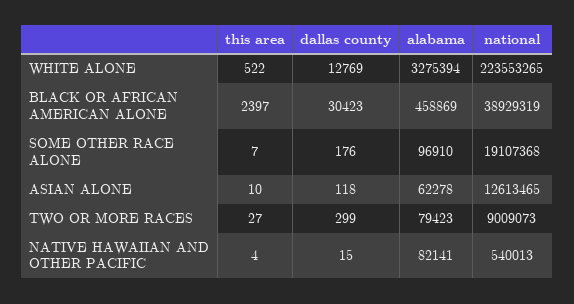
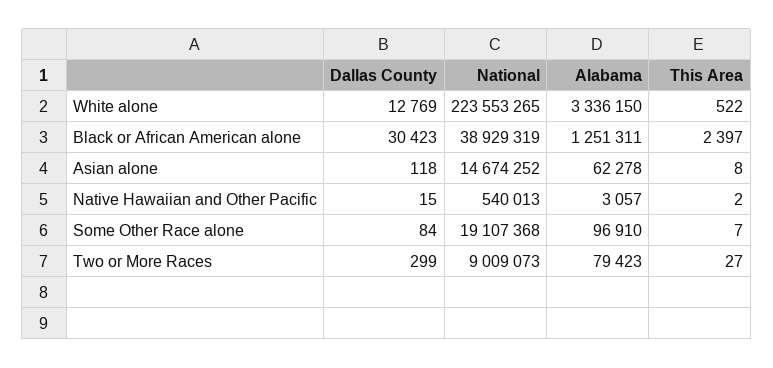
  {
    "this area": {
      "WHITE ALONE": 522,
      "BLACK OR AFRICAN AMERICAN ALONE": 2397,
      "SOME OTHER RACE ALONE": 7,
-     "ASIAN ALONE": 10,
+     "ASIAN ALONE": 8,
      "TWO OR MORE RACES": 27,
-     "NATIVE HAWAIIAN AND OTHER PACIFIC": 4
+     "NATIVE HAWAIIAN AND OTHER PACIFIC": 2
    },
    "dallas county": {
      "WHITE ALONE": 12769,
      "BLACK OR AFRICAN AMERICAN ALONE": 30423,
-     "SOME OTHER RACE ALONE": 176,
+     "SOME OTHER RACE ALONE": 84,
      "ASIAN ALONE": 118,
      "TWO OR MORE RACES": 299,
      "NATIVE HAWAIIAN AND OTHER PACIFIC": 15
    },
    "alabama": {
-     "WHITE ALONE": 3275394,
+     "WHITE ALONE": 3336150,
-     "BLACK OR AFRICAN AMERICAN ALONE": 458869,
+     "BLACK OR AFRICAN AMERICAN ALONE": 1251311,
      "SOME OTHER RACE ALONE": 96910,
      "ASIAN ALONE": 62278,
      "TWO OR MORE RACES": 79423,
-     "NATIVE HAWAIIAN AND OTHER PACIFIC": 82141
+     "NATIVE HAWAIIAN AND OTHER PACIFIC": 3057
    },
    "national": {
      "WHITE ALONE": 223553265,
      "BLACK OR AFRICAN AMERICAN ALONE": 38929319,
      "SOME OTHER RACE ALONE": 19107368,
-     "ASIAN ALONE": 12613465,
+     "ASIAN ALONE": 14674252,
      "TWO OR MORE RACES": 9009073,
      "NATIVE HAWAIIAN AND OTHER PACIFIC": 540013
    }
  }

